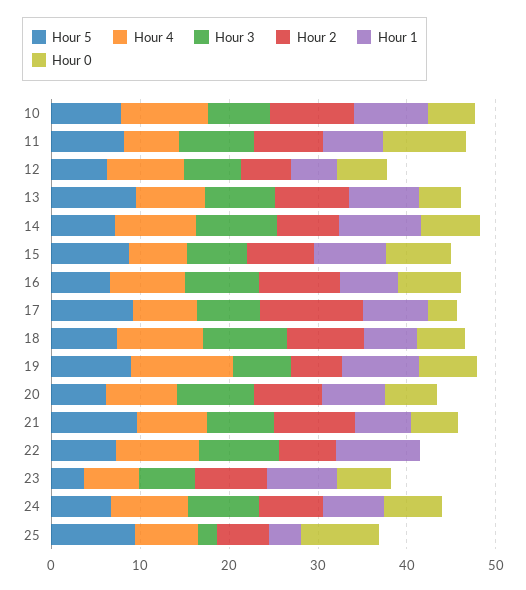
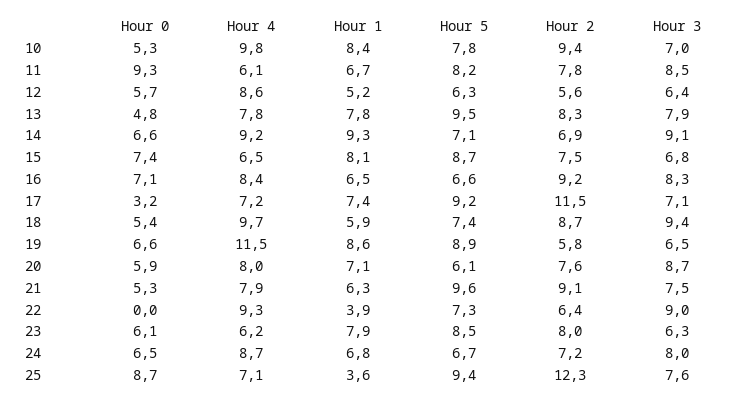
  {
    "Hour 5": {
      "10": 7.8,
      "11": 8.2,
      "12": 6.3,
      "13": 9.5,
      "14": 7.1,
      "15": 8.7,
      "16": 6.6,
      "17": 9.2,
      "18": 7.4,
      "19": 8.9,
      "20": 6.1,
      "21": 9.6,
      "22": 7.3,
-     "23": 4,
+     "23": 8.5,
      "24": 6.7,
      "25": 9.4
    },
    "Hour 4": {
      "10": 9.8,
      "11": 6.1,
      "12": 8.6,
      "13": 7.8,
      "14": 9.2,
      "15": 6.5,
      "16": 8.4,
      "17": 7.2,
      "18": 9.7,
      "19": 11.5,
      "20": 8,
      "21": 7.9,
      "22": 9.3,
      "23": 6.2,
      "24": 8.7,
      "25": 7.1
    },
    "Hour 3": {
      "10": 7,
      "11": 8.5,
      "12": 6.4,
      "13": 7.9,
      "14": 9.1,
      "15": 6.8,
      "16": 8.3,
      "17": 7.1,
      "18": 9.4,
      "19": 6.5,
      "20": 8.7,
      "21": 7.5,
      "22": 9,
      "23": 6.3,
      "24": 8,
-     "25": 2
+     "25": 7.6
    },
    "Hour 2": {
      "10": 9.4,
      "11": 7.8,
      "12": 5.6,
      "13": 8.3,
      "14": 6.9,
      "15": 7.5,
      "16": 9.2,
      "17": 11.5,
      "18": 8.7,
      "19": 5.8,
      "20": 7.6,
      "21": 9.1,
      "22": 6.4,
      "23": 8,
      "24": 7.2,
-     "25": 6
+     "25": 12.3
    },
    "Hour 1": {
      "10": 8.4,
      "11": 6.7,
      "12": 5.2,
      "13": 7.8,
      "14": 9.3,
      "15": 8.1,
      "16": 6.5,
      "17": 7.4,
      "18": 5.9,
      "19": 8.6,
      "20": 7.1,
      "21": 6.3,
-     "22": 10,
+     "22": 3.9,
      "23": 7.9,
      "24": 6.8,
      "25": 3.6
    },
    "Hour 0": {
      "10": 5.3,
      "11": 9.3,
      "12": 5.7,
      "13": 4.8,
      "14": 6.6,
      "15": 7.4,
      "16": 7.1,
      "17": 3.2,
      "18": 5.4,
      "19": 6.6,
      "20": 5.9,
      "21": 5.3,
      "22": 0,
      "23": 6.1,
      "24": 6.5,
      "25": 8.7
    }
  }

